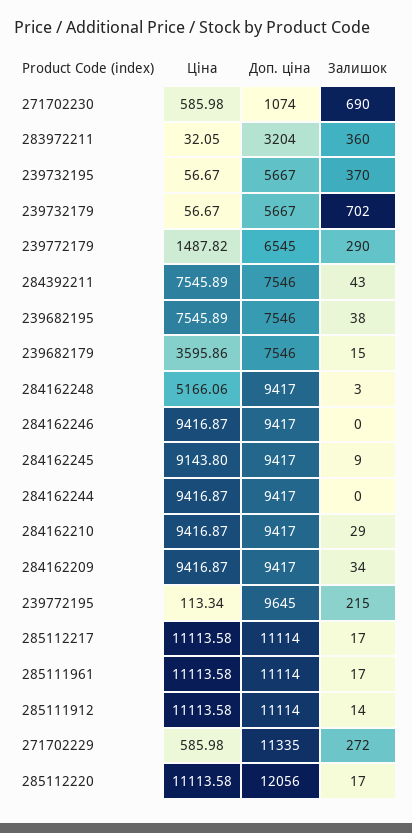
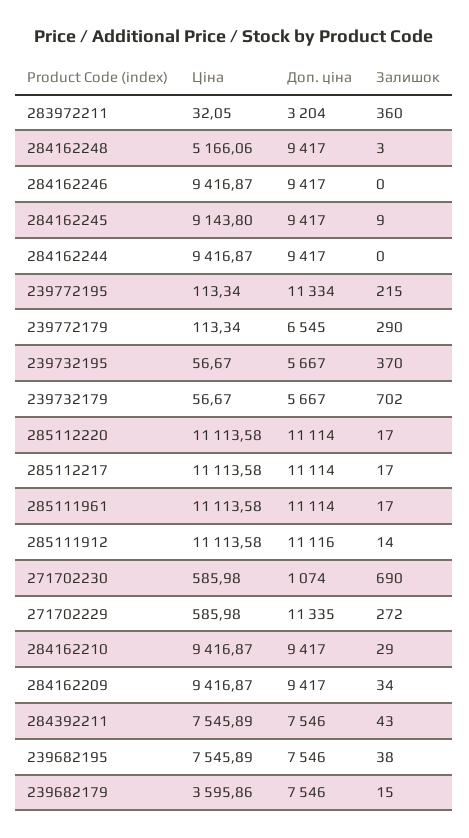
  {
    "Ціна": {
      "271702230": 585.98,
      "283972211": 32.05,
      "239732195": 56.67,
      "239732179": 56.67,
-     "239772179": 1487.82,
+     "239772179": 113.34,
      "284392211": 7545.89,
      "239682195": 7545.89,
      "239682179": 3595.86,
      "284162248": 5166.06,
      "284162246": 9416.87,
      "284162245": 9143.8,
      "284162244": 9416.87,
      "284162210": 9416.87,
      "284162209": 9416.87,
      "239772195": 113.34,
      "285112217": 11113.58,
      "285111961": 11113.58,
      "285111912": 11113.58,
      "271702229": 585.98,
      "285112220": 11113.58
    },
    "Доп. ціна": {
      "271702230": 1074,
      "283972211": 3204,
      "239732195": 5667,
      "239732179": 5667,
      "239772179": 6545,
      "284392211": 7546,
      "239682195": 7546,
      "239682179": 7546,
      "284162248": 9417,
      "284162246": 9417,
      "284162245": 9417,
      "284162244": 9417,
      "284162210": 9417,
      "284162209": 9417,
-     "239772195": 9645,
+     "239772195": 11334,
      "285112217": 11114,
      "285111961": 11114,
-     "285111912": 11114,
+     "285111912": 11116,
      "271702229": 11335,
-     "285112220": 12056
+     "285112220": 11114
    },
    "Залишок": {
      "271702230": 690,
      "283972211": 360,
      "239732195": 370,
      "239732179": 702,
      "239772179": 290,
      "284392211": 43,
      "239682195": 38,
      "239682179": 15,
      "284162248": 3,
      "284162246": 0,
      "284162245": 9,
      "284162244": 0,
      "284162210": 29,
      "284162209": 34,
      "239772195": 215,
      "285112217": 17,
      "285111961": 17,
      "285111912": 14,
      "271702229": 272,
      "285112220": 17
    }
  }

